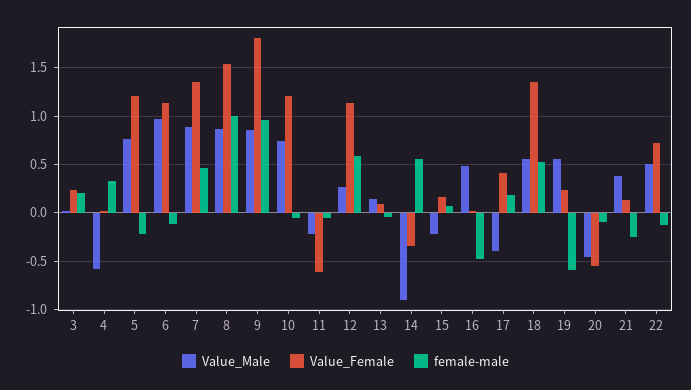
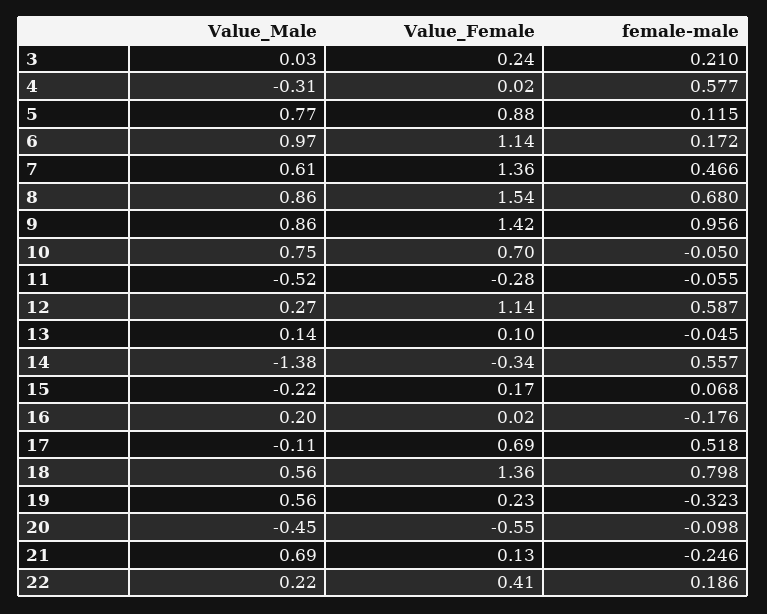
  {
    "Value_Male": {
      "3": 0.03,
-     "4": -0.6,
+     "4": -0.31,
      "5": 0.77,
      "6": 0.97,
-     "7": 0.9,
+     "7": 0.61,
      "8": 0.86,
      "9": 0.86,
      "10": 0.75,
-     "11": -0.2,
+     "11": -0.52,
      "12": 0.27,
      "13": 0.14,
-     "14": -0.9,
+     "14": -1.38,
      "15": -0.22,
-     "16": 0.5,
+     "16": 0.2,
-     "17": -0.4,
+     "17": -0.11,
      "18": 0.56,
      "19": 0.56,
      "20": -0.45,
-     "21": 0.4,
+     "21": 0.69,
-     "22": 0.5
+     "22": 0.22
    },
    "Value_Female": {
      "3": 0.24,
      "4": 0.02,
-     "5": 1.2,
+     "5": 0.88,
      "6": 1.14,
      "7": 1.36,
      "8": 1.54,
-     "9": 1.8,
+     "9": 1.42,
-     "10": 1.2,
+     "10": 0.7,
-     "11": -0.6,
+     "11": -0.28,
      "12": 1.14,
      "13": 0.1,
      "14": -0.34,
      "15": 0.17,
      "16": 0.02,
-     "17": 0.4,
+     "17": 0.69,
      "18": 1.36,
      "19": 0.23,
      "20": -0.55,
      "21": 0.13,
-     "22": 0.7
+     "22": 0.41
    },
    "female-male": {
      "3": 0.21,
-     "4": 0.3,
+     "4": 0.577,
-     "5": -0.2,
+     "5": 0.115,
-     "6": -0.1,
+     "6": 0.172,
      "7": 0.466,
-     "8": 1,
+     "8": 0.68,
      "9": 0.956,
      "10": -0.05,
      "11": -0.055,
      "12": 0.587,
      "13": -0.045,
      "14": 0.557,
      "15": 0.068,
-     "16": -0.5,
+     "16": -0.176,
-     "17": 0.2,
+     "17": 0.518,
-     "18": 0.5,
+     "18": 0.798,
-     "19": -0.6,
+     "19": -0.323,
      "20": -0.098,
      "21": -0.246,
-     "22": -0.1
+     "22": 0.186
    }
  }

